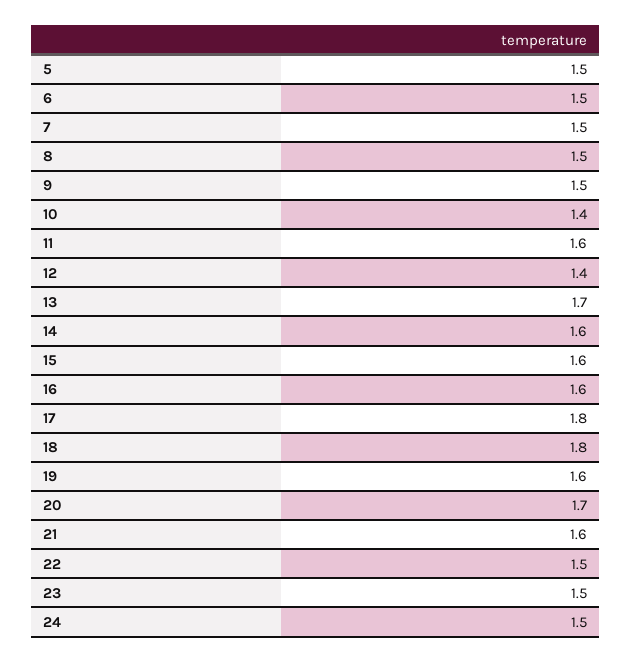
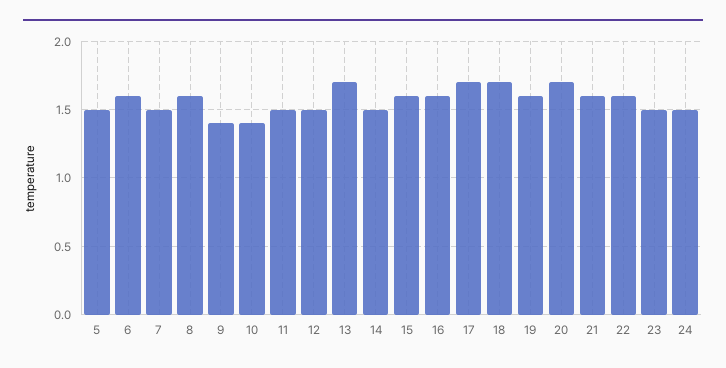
  {
    "5": 1.5,
-   "6": 1.5,
+   "6": 1.6,
    "7": 1.5,
-   "8": 1.5,
+   "8": 1.6,
-   "9": 1.5,
+   "9": 1.4,
    "10": 1.4,
-   "11": 1.6,
+   "11": 1.5,
-   "12": 1.4,
+   "12": 1.5,
    "13": 1.7,
-   "14": 1.6,
+   "14": 1.5,
    "15": 1.6,
    "16": 1.6,
-   "17": 1.8,
+   "17": 1.7,
-   "18": 1.8,
+   "18": 1.7,
    "19": 1.6,
    "20": 1.7,
    "21": 1.6,
-   "22": 1.5,
+   "22": 1.6,
    "23": 1.5,
    "24": 1.5
  }

